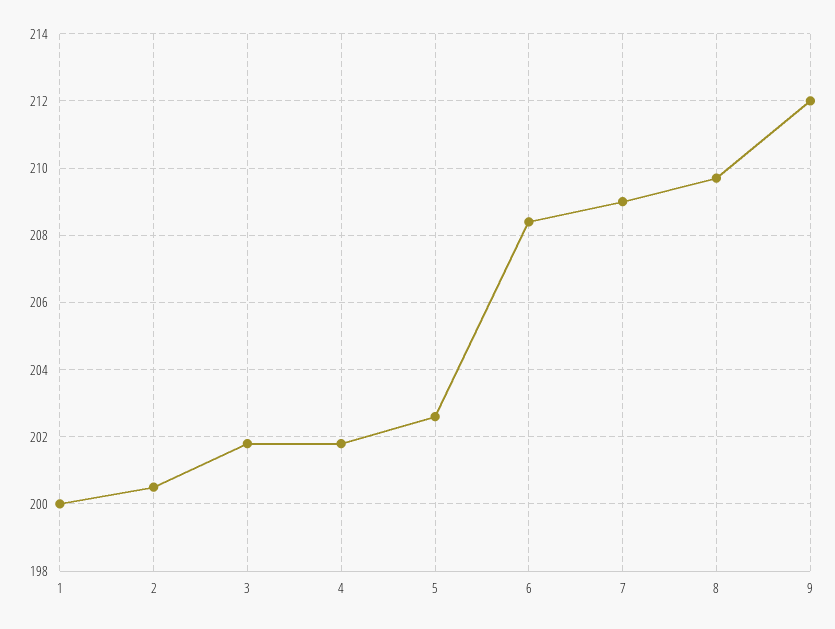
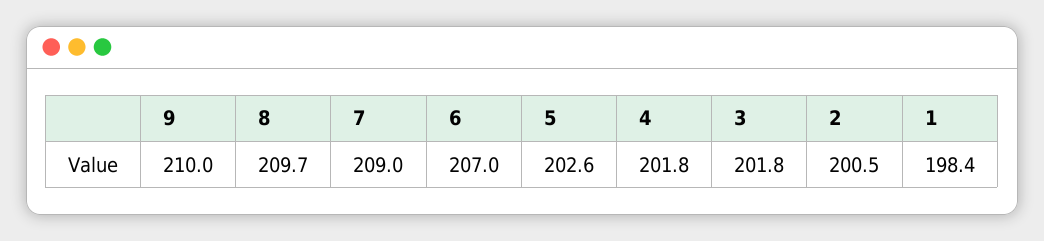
  {
-   "1": 200,
+   "1": 198.4,
    "2": 200.5,
    "3": 201.8,
    "4": 201.8,
    "5": 202.6,
-   "6": 208.5,
+   "6": 207,
    "7": 209,
    "8": 209.7,
-   "9": 212
+   "9": 210
  }

